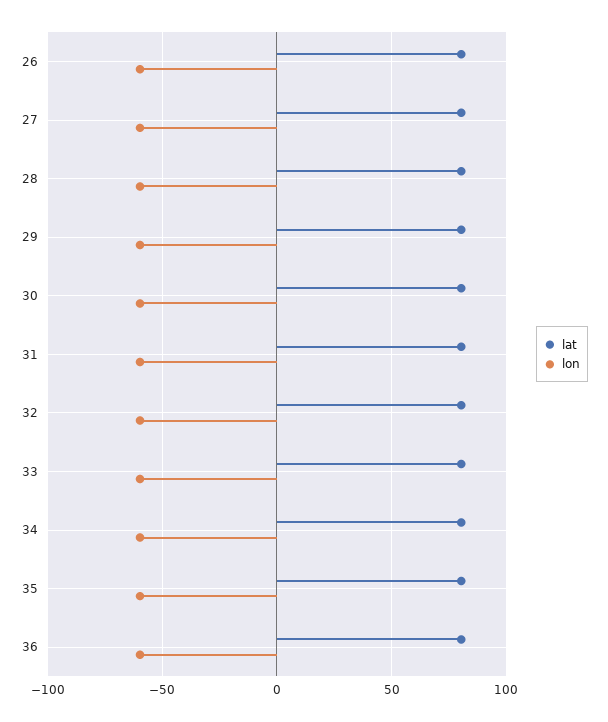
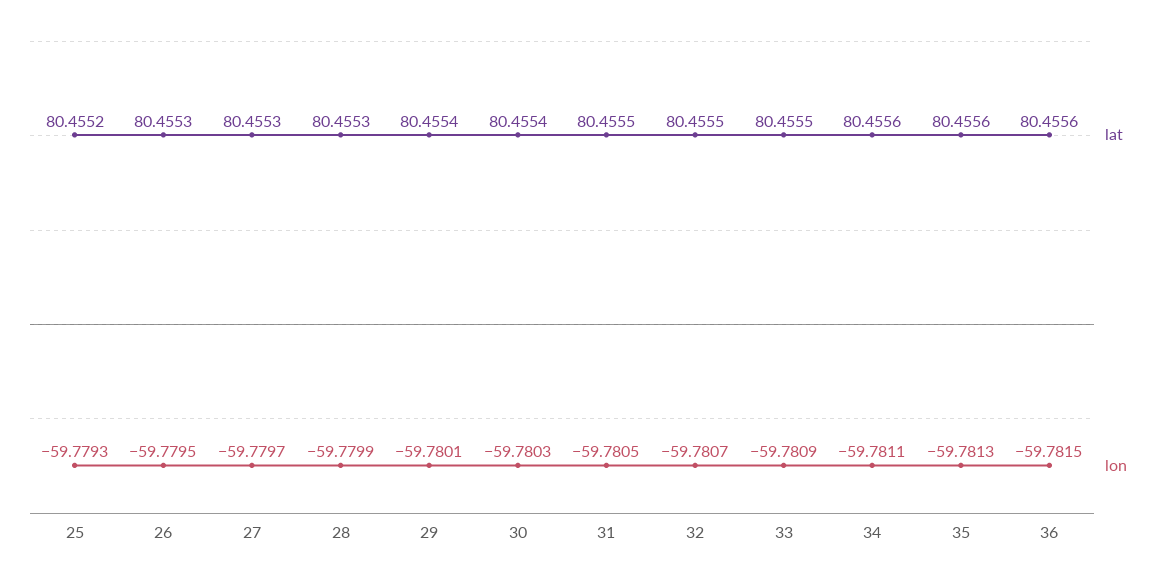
  {
    "lat": {
      "26": 80.4553,
      "27": 80.4553,
      "28": 80.4553,
      "29": 80.4554,
      "30": 80.4554,
      "31": 80.4555,
      "32": 80.4555,
      "33": 80.4555,
      "34": 80.4556,
      "35": 80.4556,
-     "36": 80.4556
+     "36": 80.4556,
+     "25": 80.4552
    },
    "lon": {
      "26": -59.7795,
      "27": -59.7797,
      "28": -59.7799,
      "29": -59.7801,
      "30": -59.7803,
      "31": -59.7805,
      "32": -59.7807,
      "33": -59.7809,
      "34": -59.7811,
      "35": -59.7813,
-     "36": -59.7815
+     "36": -59.7815,
+     "25": -59.7793
    }
  }

